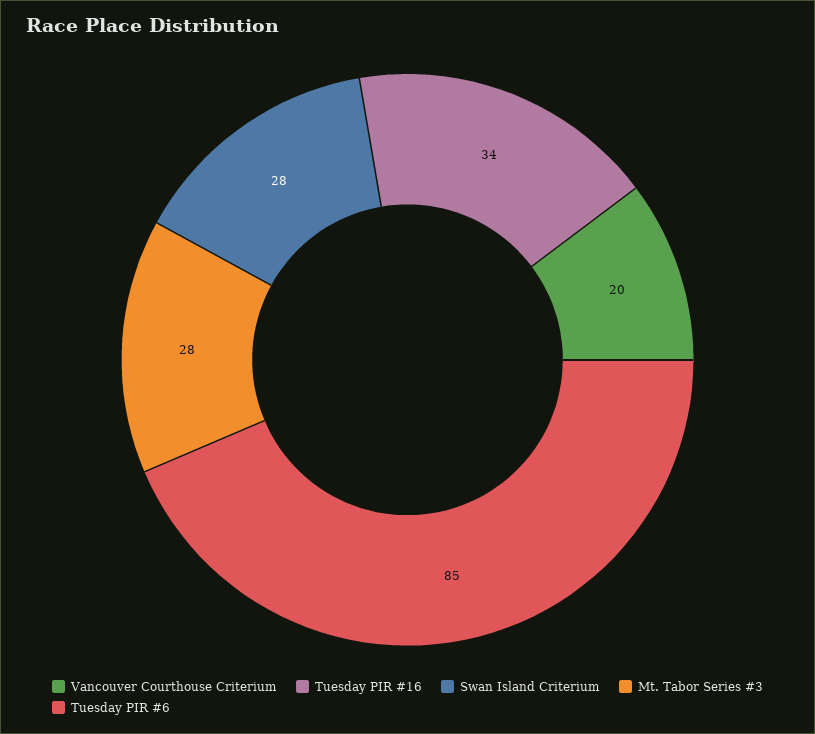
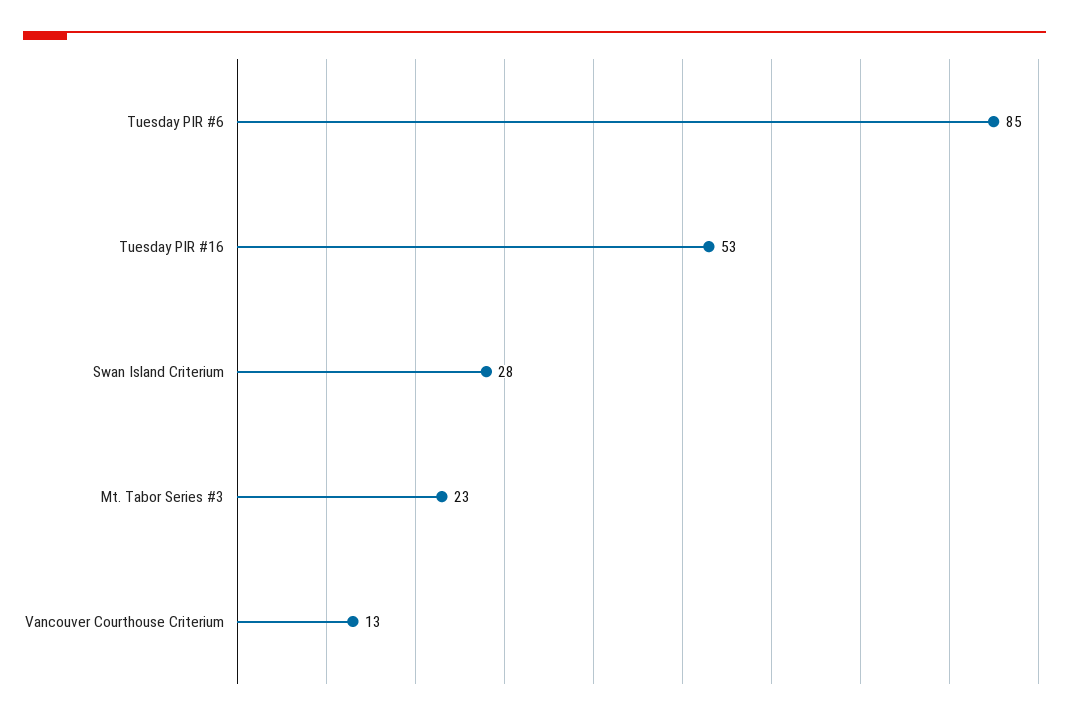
  {
-   "Vancouver Courthouse Criterium": 20,
+   "Vancouver Courthouse Criterium": 13,
-   "Tuesday PIR #16": 34,
+   "Tuesday PIR #16": 53,
    "Swan Island Criterium": 28,
-   "Mt. Tabor Series #3": 28,
+   "Mt. Tabor Series #3": 23,
    "Tuesday PIR #6": 85
  }

